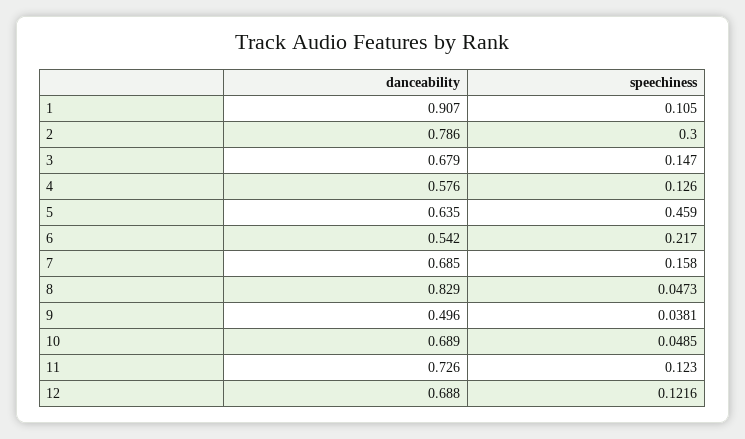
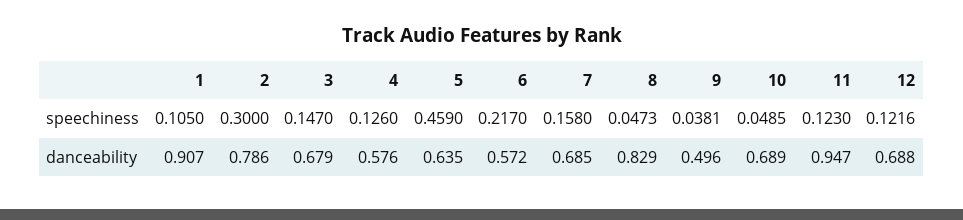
  {
    "danceability": {
      "1": 0.907,
      "2": 0.786,
      "3": 0.679,
      "4": 0.576,
      "5": 0.635,
-     "6": 0.542,
+     "6": 0.572,
      "7": 0.685,
      "8": 0.829,
      "9": 0.496,
      "10": 0.689,
-     "11": 0.726,
+     "11": 0.947,
      "12": 0.688
    },
    "speechiness": {
      "1": 0.105,
      "2": 0.3,
      "3": 0.147,
      "4": 0.126,
      "5": 0.459,
      "6": 0.217,
      "7": 0.158,
      "8": 0.0473,
      "9": 0.0381,
      "10": 0.0485,
      "11": 0.123,
      "12": 0.1216
    }
  }

